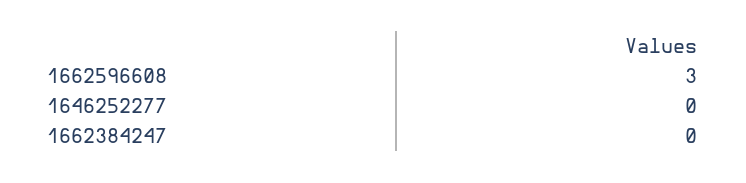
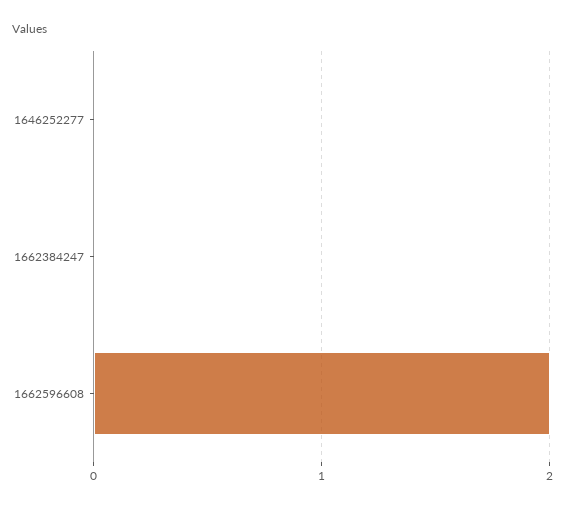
  {
-   "1662596608": 3,
+   "1662596608": 2,
    "1646252277": 0,
    "1662384247": 0
  }

